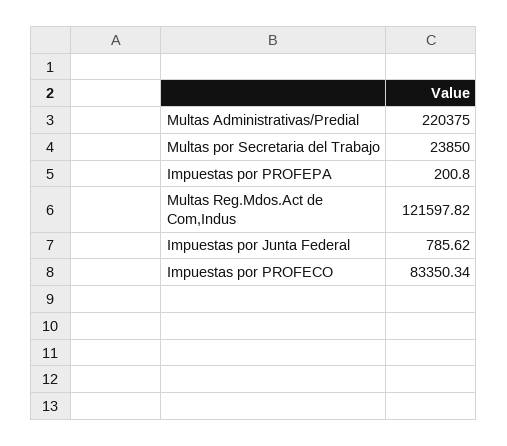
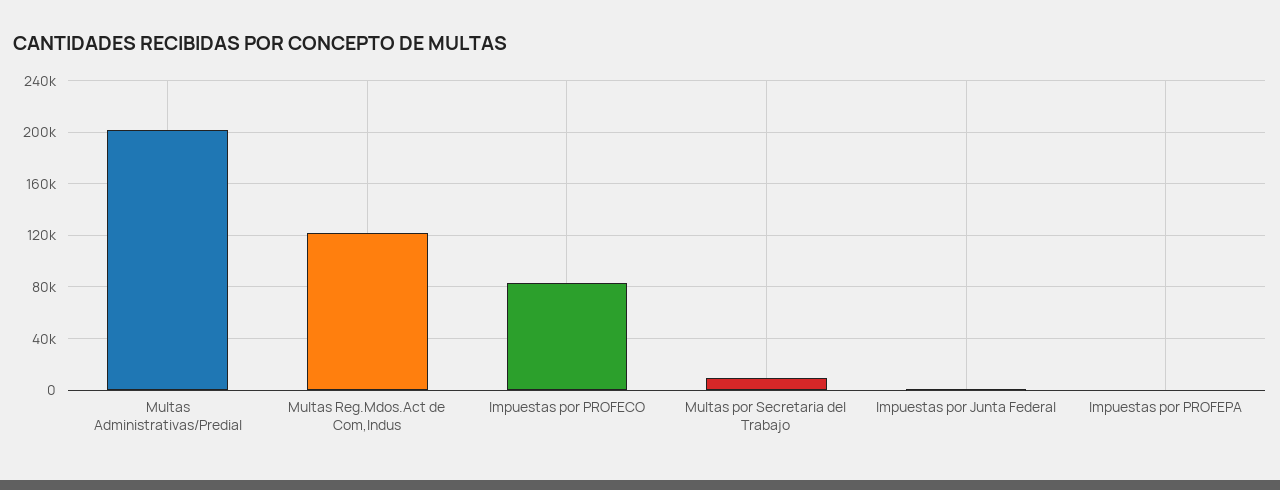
  {
-   "Multas Administrativas/Predial": 220375,
+   "Multas Administrativas/Predial": 200000,
-   "Multas por Secretaria del Trabajo": 23850,
+   "Multas por Secretaria del Trabajo": 10000,
    "Impuestas por PROFEPA": 200.8,
    "Multas Reg.Mdos.Act de Com,Indus": 121597.82,
    "Impuestas por Junta Federal": 785.62,
    "Impuestas por PROFECO": 83350.34
  }

